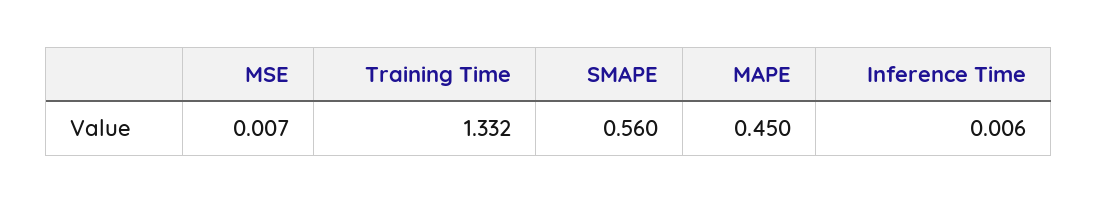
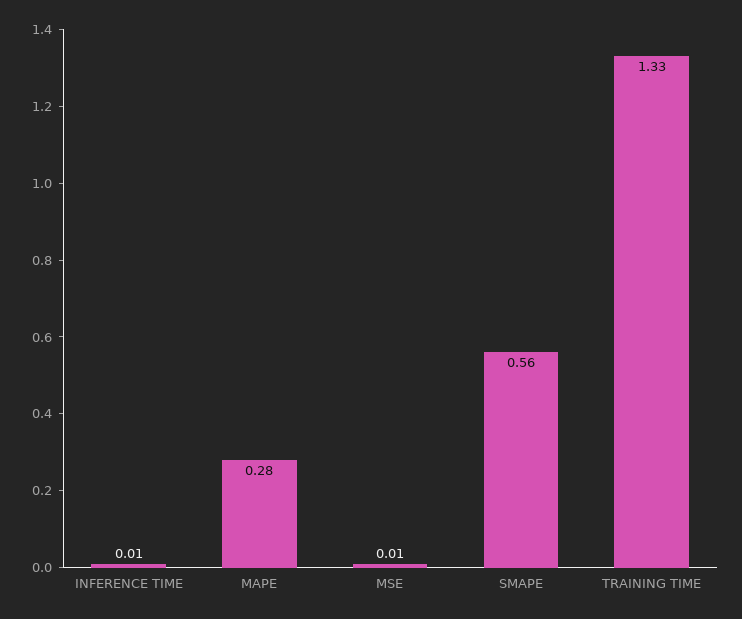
  {
    "MSE": 0.007,
    "Training Time": 1.332,
    "SMAPE": 0.56,
-   "MAPE": 0.45,
+   "MAPE": 0.28,
    "Inference Time": 0.006
  }

